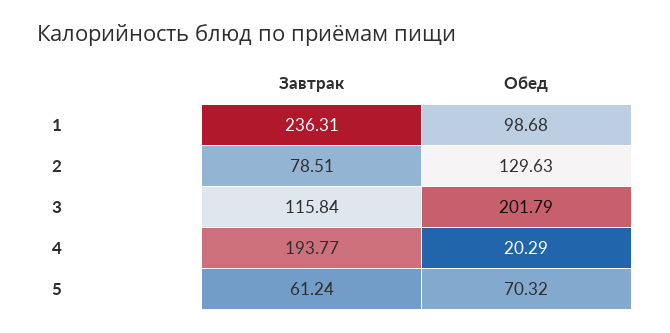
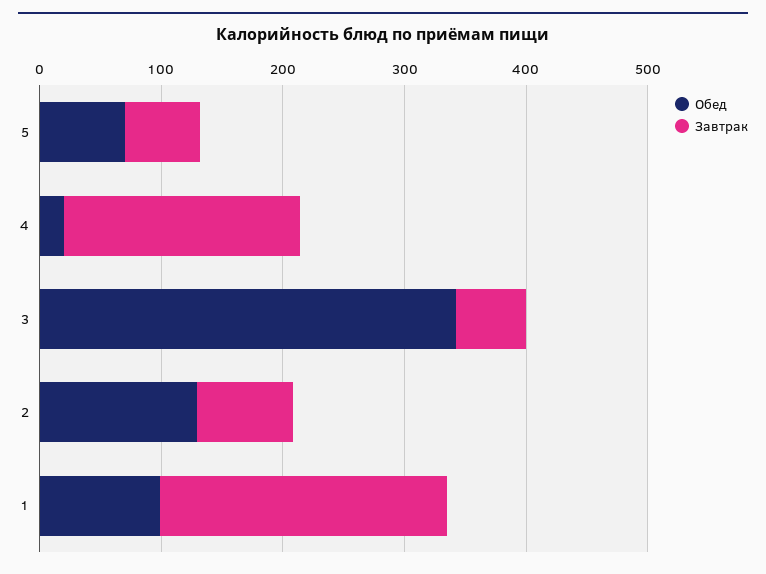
  {
    "Завтрак": {
      "1": 236.31,
      "2": 78.51,
-     "3": 115.84,
+     "3": 60,
      "4": 193.77,
      "5": 61.24
    },
    "Обед": {
      "1": 98.68,
      "2": 129.63,
-     "3": 201.79,
+     "3": 340,
      "4": 20.29,
      "5": 70.32
    }
  }

